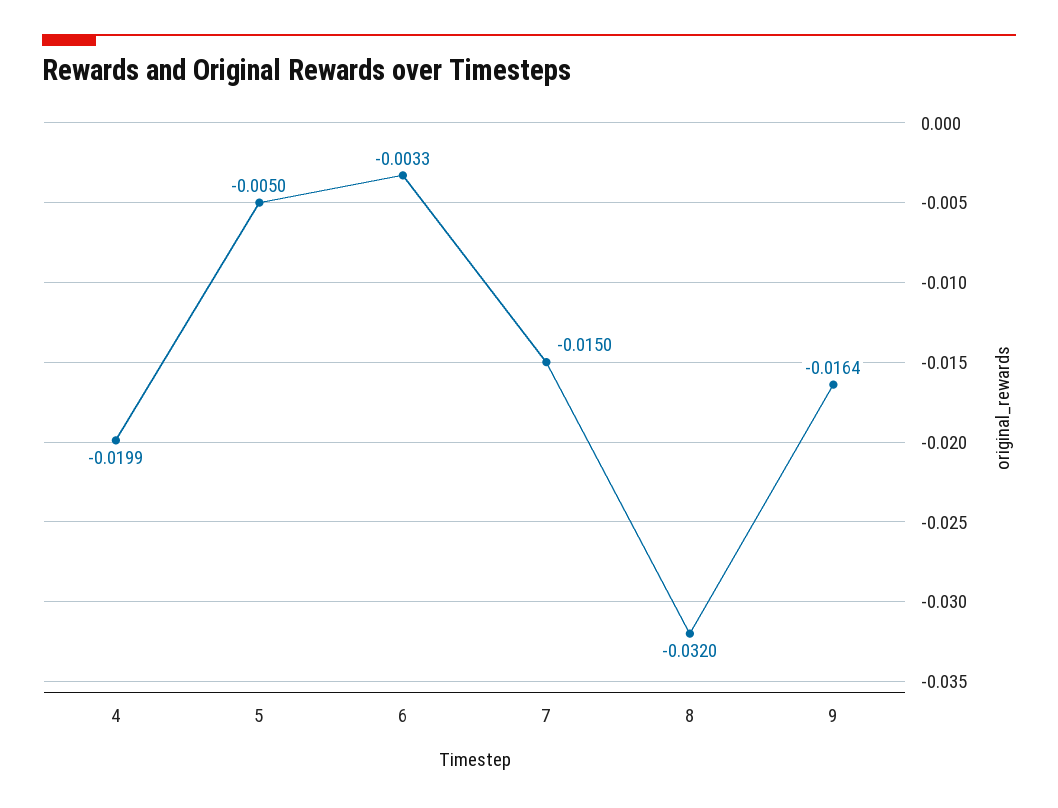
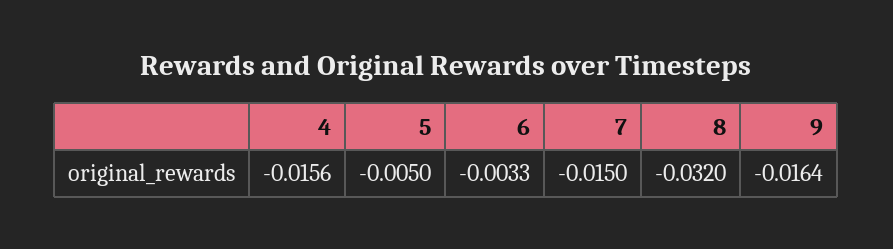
  {
-   "4": -0.0199,
+   "4": -0.0156,
    "5": -0.005,
    "6": -0.0033,
    "7": -0.015,
    "8": -0.032,
    "9": -0.0164
  }

